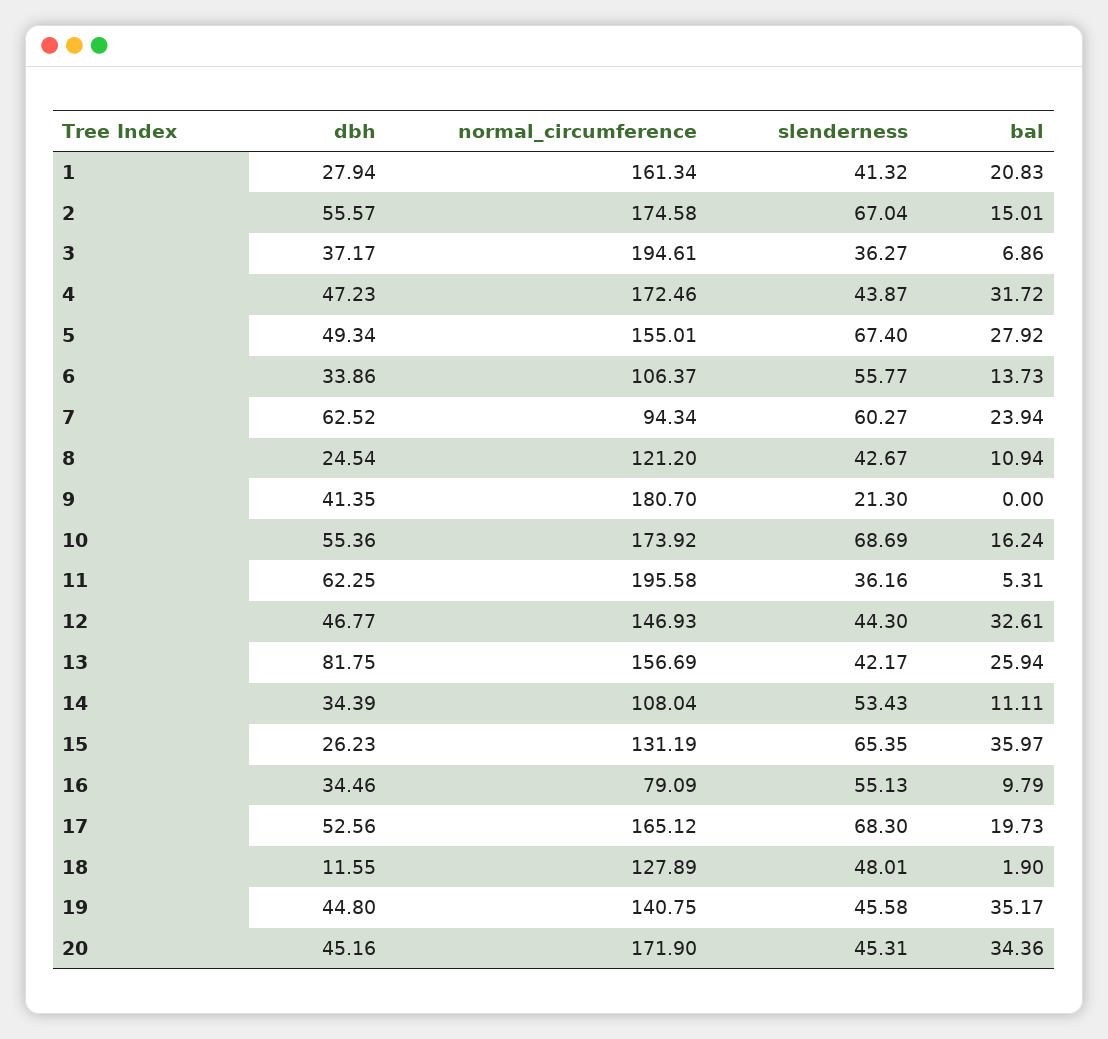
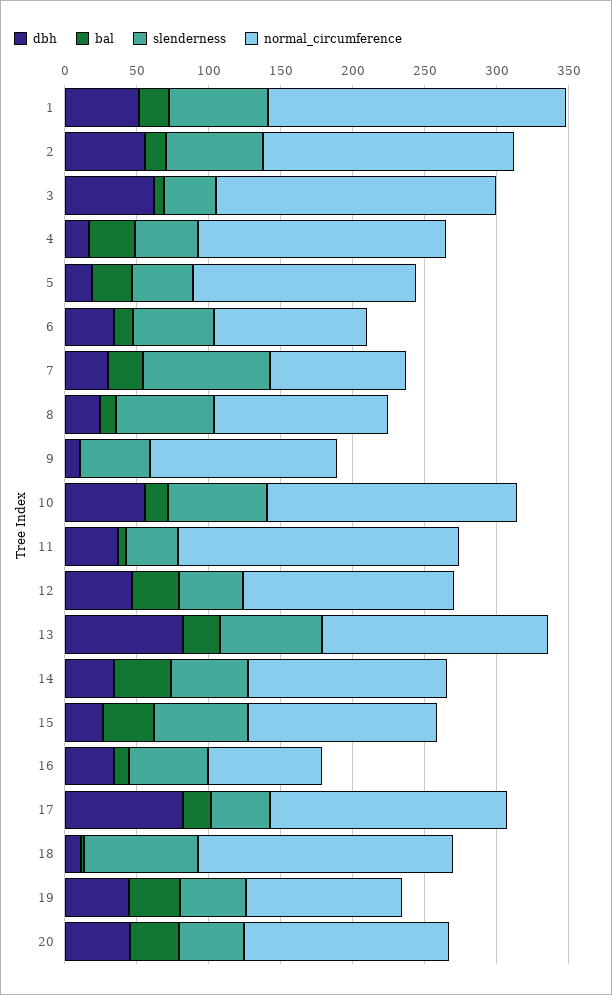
  {
    "dbh": {
-     "1": 27.94,
+     "1": 50,
      "2": 55.57,
-     "3": 37.17,
+     "3": 60,
-     "4": 47.23,
+     "4": 20,
-     "5": 49.34,
+     "5": 20,
      "6": 33.86,
-     "7": 62.52,
+     "7": 30,
      "8": 24.54,
-     "9": 41.35,
+     "9": 10,
      "10": 55.36,
-     "11": 62.25,
+     "11": 40,
      "12": 46.77,
      "13": 81.75,
      "14": 34.39,
      "15": 26.23,
      "16": 34.46,
-     "17": 52.56,
+     "17": 80,
      "18": 11.55,
      "19": 44.8,
      "20": 45.16
    },
    "normal_circumference": {
-     "1": 161.34,
+     "1": 210,
      "2": 174.58,
      "3": 194.61,
      "4": 172.46,
      "5": 155.01,
      "6": 106.37,
      "7": 94.34,
      "8": 121.2,
-     "9": 180.7,
+     "9": 130,
      "10": 173.92,
      "11": 195.58,
      "12": 146.93,
      "13": 156.69,
-     "14": 108.04,
+     "14": 140,
      "15": 131.19,
      "16": 79.09,
      "17": 165.12,
-     "18": 127.89,
+     "18": 180,
-     "19": 140.75,
+     "19": 110,
-     "20": 171.9
+     "20": 140
    },
    "slenderness": {
-     "1": 41.32,
+     "1": 70,
      "2": 67.04,
      "3": 36.27,
      "4": 43.87,
-     "5": 67.4,
+     "5": 40,
      "6": 55.77,
-     "7": 60.27,
+     "7": 90,
-     "8": 42.67,
+     "8": 70,
-     "9": 21.3,
+     "9": 50,
      "10": 68.69,
      "11": 36.16,
      "12": 44.3,
-     "13": 42.17,
+     "13": 70,
      "14": 53.43,
      "15": 65.35,
      "16": 55.13,
-     "17": 68.3,
+     "17": 40,
-     "18": 48.01,
+     "18": 80,
      "19": 45.58,
      "20": 45.31
    },
    "bal": {
      "1": 20.83,
      "2": 15.01,
      "3": 6.86,
      "4": 31.72,
      "5": 27.92,
      "6": 13.73,
      "7": 23.94,
      "8": 10.94,
      "9": 0,
      "10": 16.24,
      "11": 5.31,
      "12": 32.61,
      "13": 25.94,
-     "14": 11.11,
+     "14": 40,
      "15": 35.97,
      "16": 9.79,
      "17": 19.73,
      "18": 1.9,
      "19": 35.17,
      "20": 34.36
    }
  }

